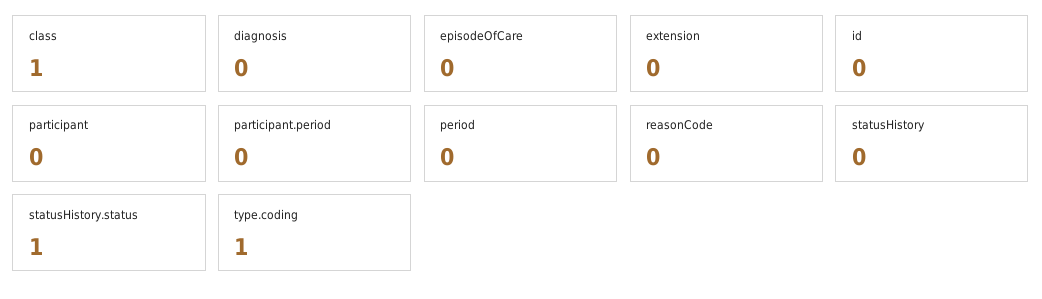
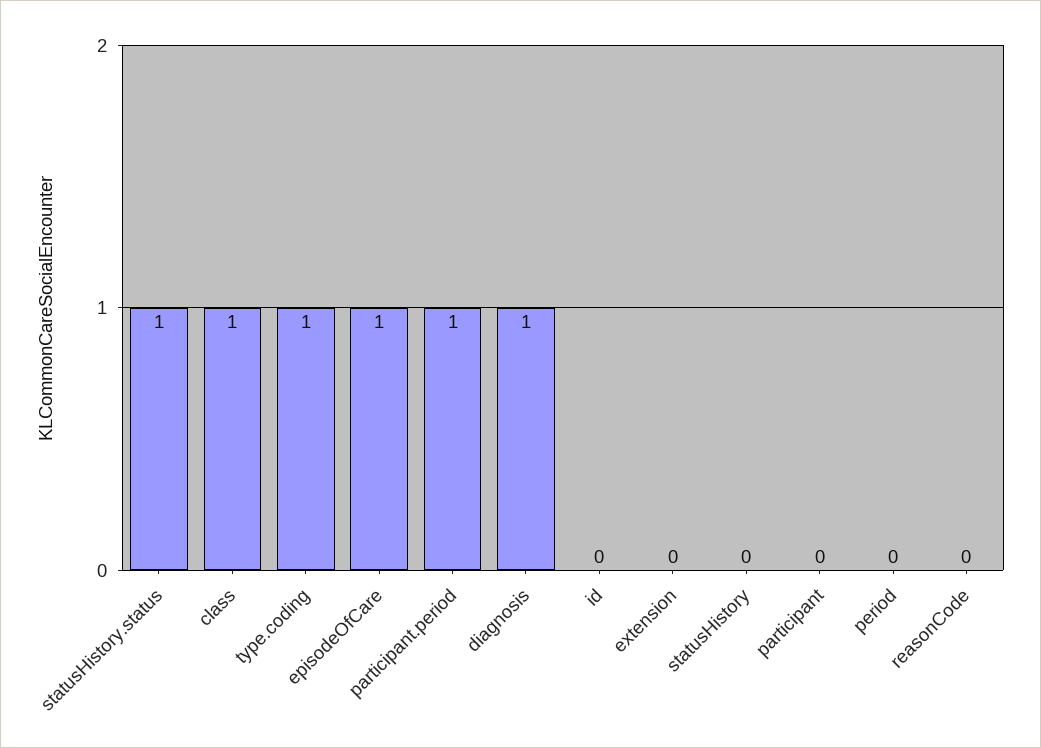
  {
    "class": 1,
-   "diagnosis": 0,
+   "diagnosis": 1,
-   "episodeOfCare": 0,
+   "episodeOfCare": 1,
    "extension": 0,
    "id": 0,
    "participant": 0,
-   "participant.period": 0,
+   "participant.period": 1,
    "period": 0,
    "reasonCode": 0,
    "statusHistory": 0,
    "statusHistory.status": 1,
    "type.coding": 1
  }

